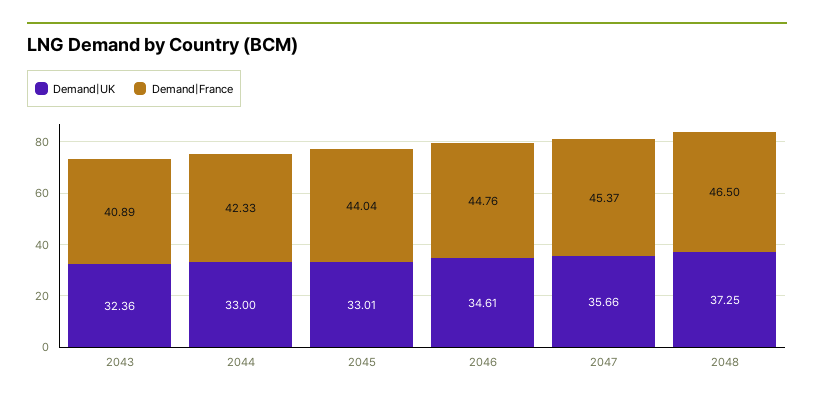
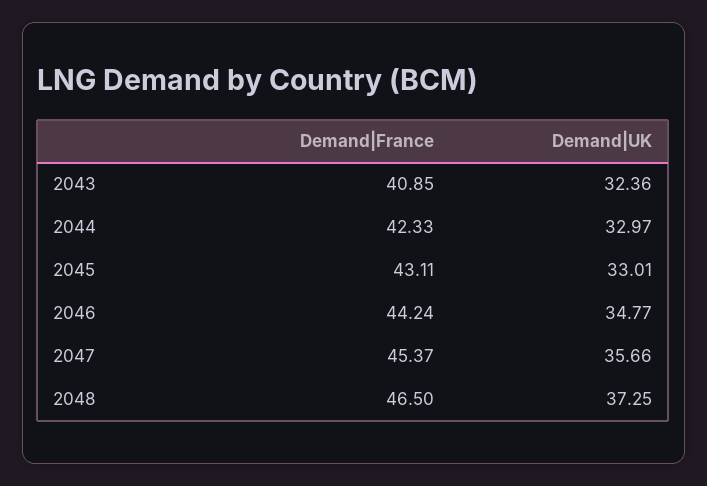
  {
    "Demand|UK": {
      "2043": 32.36,
-     "2044": 33,
+     "2044": 32.97,
      "2045": 33.01,
-     "2046": 34.61,
+     "2046": 34.77,
      "2047": 35.66,
      "2048": 37.25
    },
    "Demand|France": {
-     "2043": 40.89,
+     "2043": 40.85,
      "2044": 42.33,
-     "2045": 44.04,
+     "2045": 43.11,
-     "2046": 44.76,
+     "2046": 44.24,
      "2047": 45.37,
      "2048": 46.5
    }
  }

